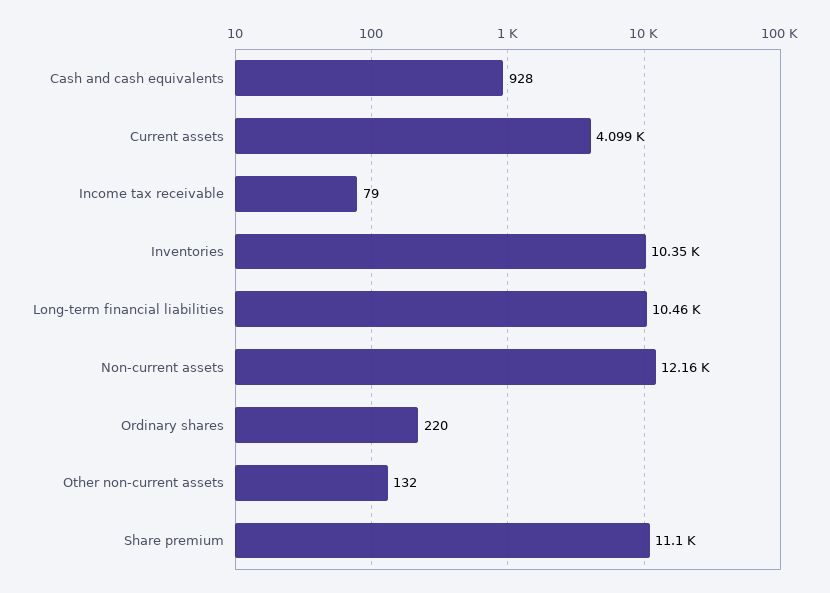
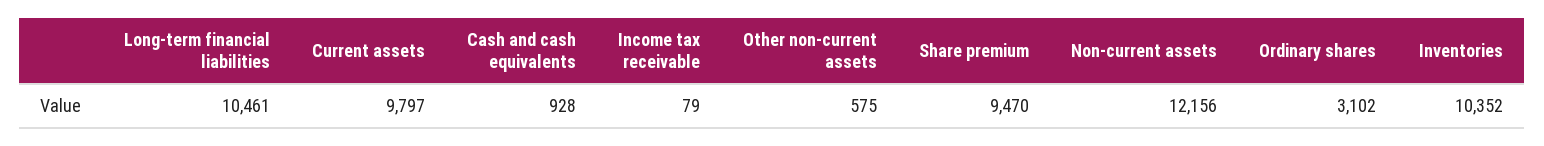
  {
    "Cash and cash equivalents": 928,
-   "Current assets": 4099,
+   "Current assets": 9797,
    "Income tax receivable": 79,
    "Inventories": 10352,
    "Long-term financial liabilities": 10461,
    "Non-current assets": 12156,
-   "Ordinary shares": 220,
+   "Ordinary shares": 3102,
-   "Other non-current assets": 132,
+   "Other non-current assets": 575,
-   "Share premium": 11100
+   "Share premium": 9470
  }

